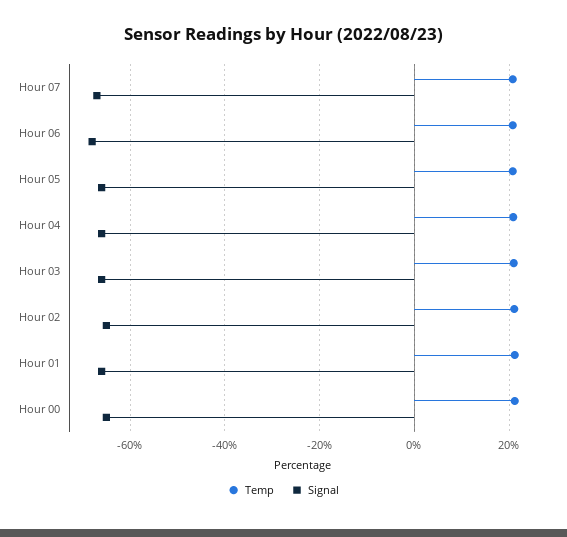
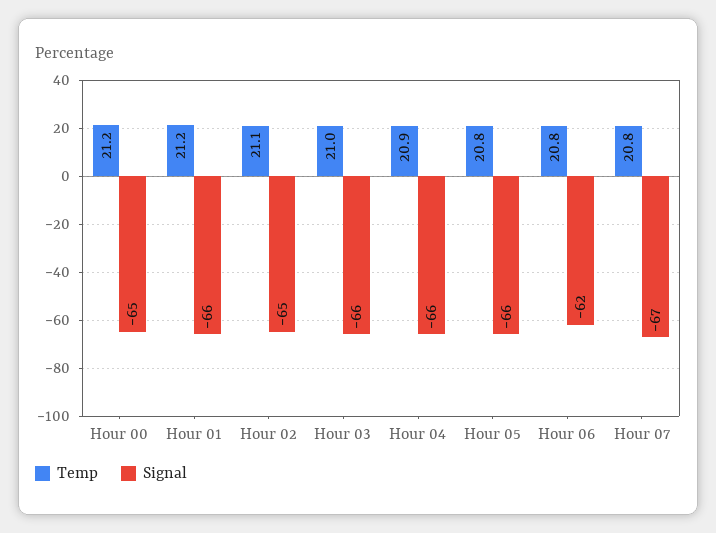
  {
    "Temp": {
      "Hour 07": 20.8,
      "Hour 06": 20.8,
      "Hour 05": 20.8,
      "Hour 04": 20.9,
      "Hour 03": 21,
      "Hour 02": 21.1,
      "Hour 01": 21.2,
      "Hour 00": 21.2
    },
    "Signal": {
      "Hour 07": -67,
-     "Hour 06": -68,
+     "Hour 06": -62,
      "Hour 05": -66,
      "Hour 04": -66,
      "Hour 03": -66,
      "Hour 02": -65,
      "Hour 01": -66,
      "Hour 00": -65
    }
  }

